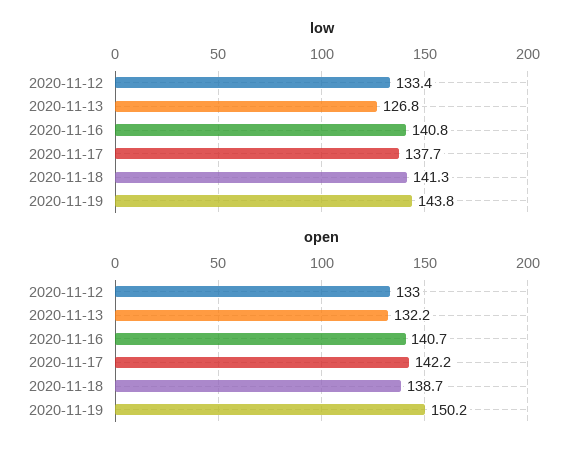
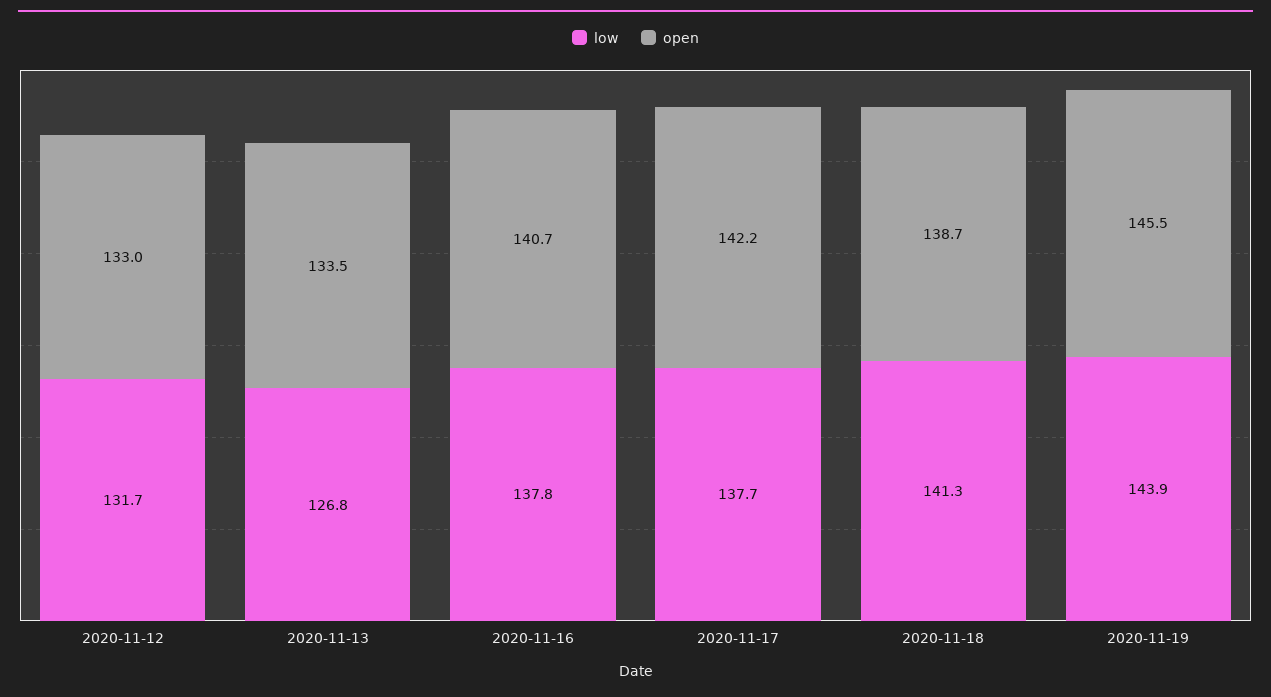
  {
    "low": {
-     "2020-11-12": 133.4,
+     "2020-11-12": 131.7,
      "2020-11-13": 126.8,
-     "2020-11-16": 140.8,
+     "2020-11-16": 137.8,
      "2020-11-17": 137.7,
      "2020-11-18": 141.3,
-     "2020-11-19": 143.8
+     "2020-11-19": 143.9
    },
    "open": {
      "2020-11-12": 133,
-     "2020-11-13": 132.2,
+     "2020-11-13": 133.5,
      "2020-11-16": 140.7,
      "2020-11-17": 142.2,
      "2020-11-18": 138.7,
-     "2020-11-19": 150.2
+     "2020-11-19": 145.5
    }
  }

